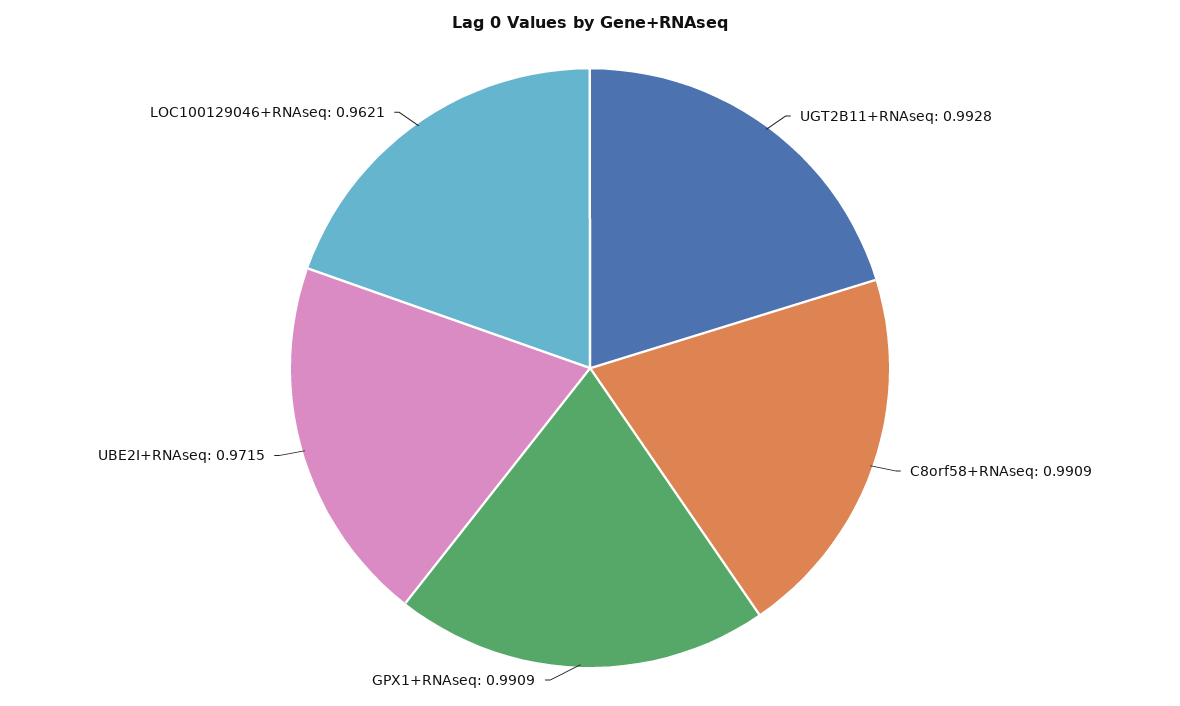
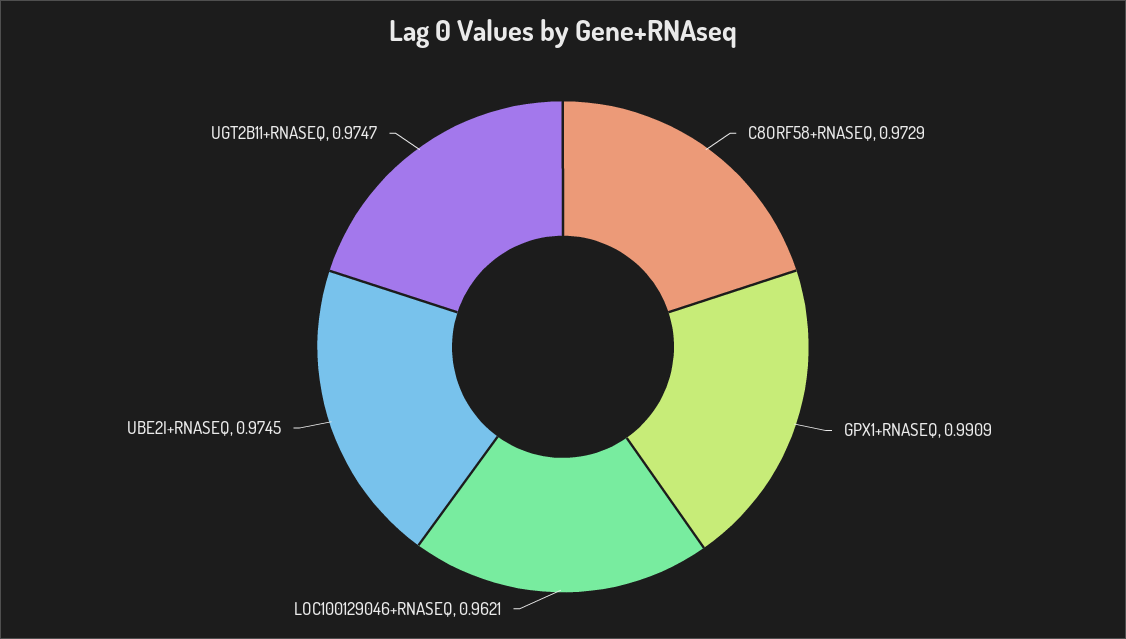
  {
-   "UGT2B11+RNAseq": 0.9928,
+   "UGT2B11+RNAseq": 0.9747,
-   "C8orf58+RNAseq": 0.9909,
+   "C8orf58+RNAseq": 0.9729,
    "GPX1+RNAseq": 0.9909,
-   "UBE2I+RNAseq": 0.9715,
+   "UBE2I+RNAseq": 0.9745,
    "LOC100129046+RNAseq": 0.9621
  }

